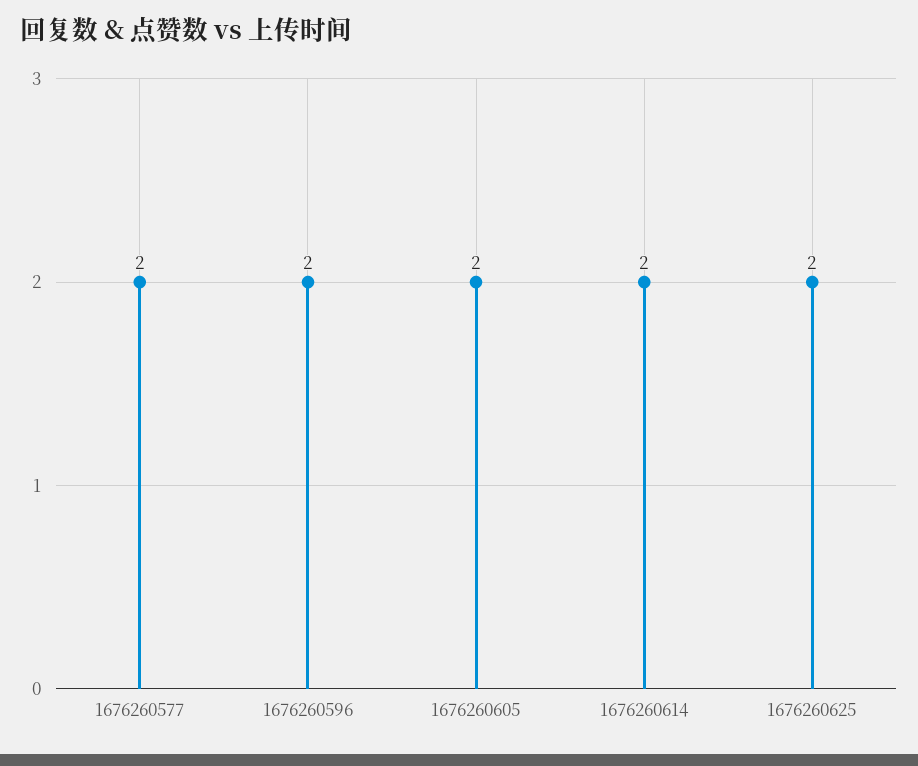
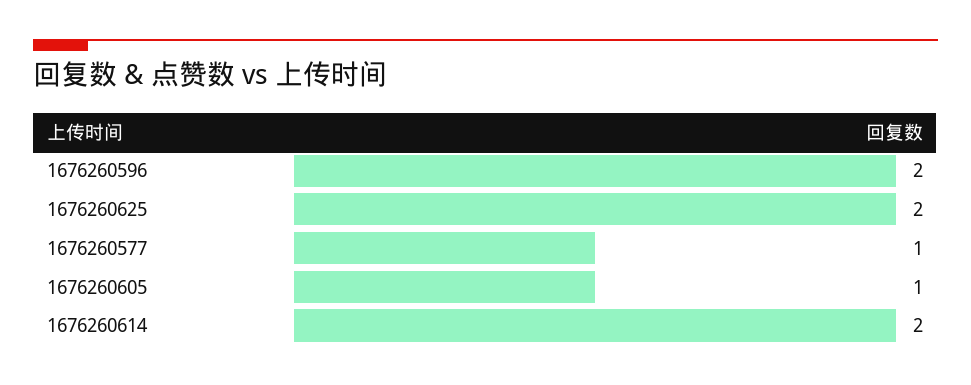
  {
-   "1676260577": 2,
+   "1676260577": 1,
    "1676260596": 2,
-   "1676260605": 2,
+   "1676260605": 1,
    "1676260614": 2,
    "1676260625": 2
  }

